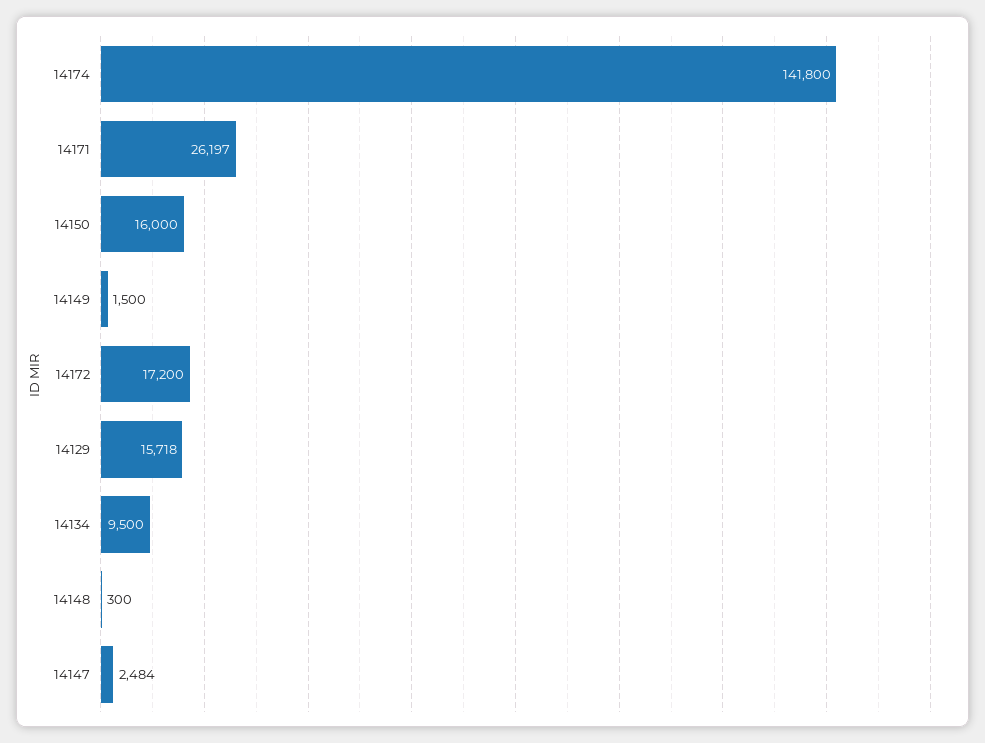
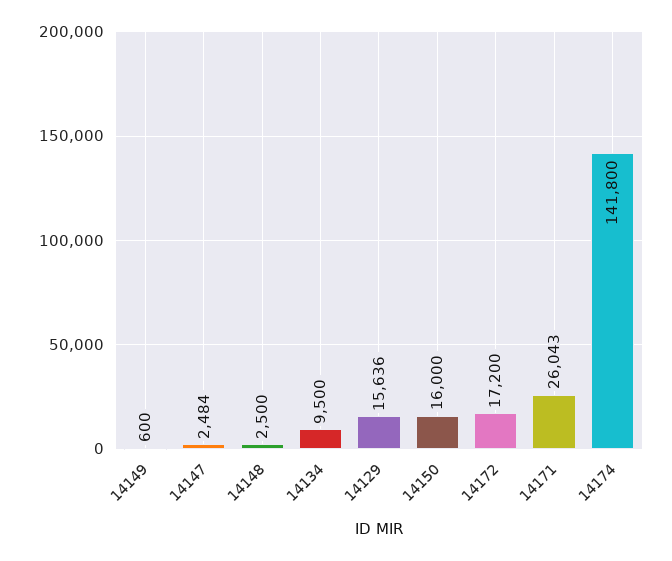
  {
    "14174": 141800,
-   "14171": 26197,
+   "14171": 26043,
    "14150": 16000,
-   "14149": 1500,
+   "14149": 600,
    "14172": 17200,
-   "14129": 15718,
+   "14129": 15636,
    "14134": 9500,
-   "14148": 300,
+   "14148": 2500,
    "14147": 2484
  }

